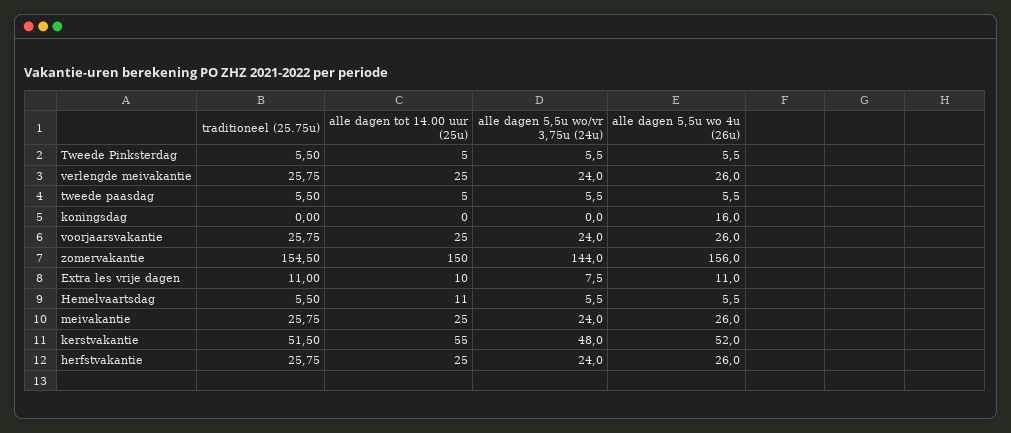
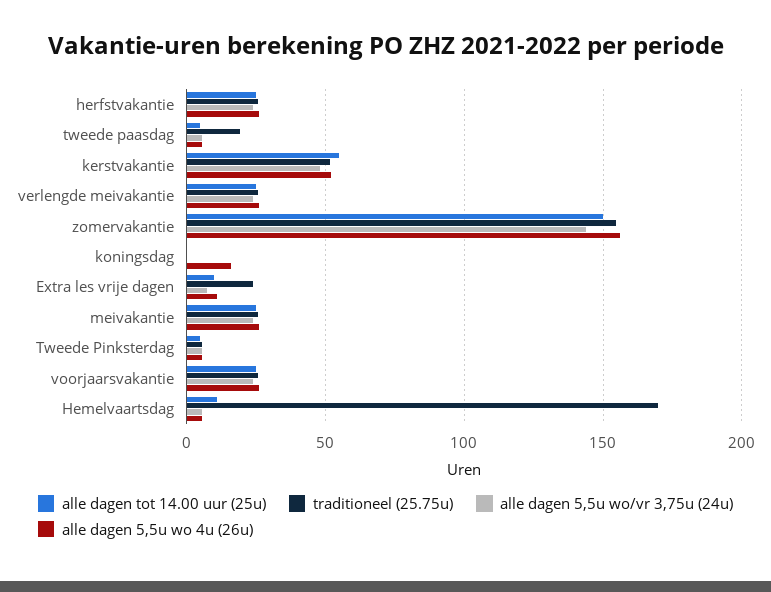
  {
    "traditioneel (25.75u)": {
      "Tweede Pinksterdag": 5.5,
      "verlengde meivakantie": 25.75,
-     "tweede paasdag": 5.5,
+     "tweede paasdag": 20,
      "koningsdag": 0,
      "voorjaarsvakantie": 25.75,
      "zomervakantie": 154.5,
-     "Extra les vrije dagen": 11,
+     "Extra les vrije dagen": 25,
-     "Hemelvaartsdag": 5.5,
+     "Hemelvaartsdag": 170,
      "meivakantie": 25.75,
      "kerstvakantie": 51.5,
      "herfstvakantie": 25.75
    },
    "alle dagen tot 14.00 uur (25u)": {
      "Tweede Pinksterdag": 5,
      "verlengde meivakantie": 25,
      "tweede paasdag": 5,
      "koningsdag": 0,
      "voorjaarsvakantie": 25,
      "zomervakantie": 150,
      "Extra les vrije dagen": 10,
      "Hemelvaartsdag": 11,
      "meivakantie": 25,
      "kerstvakantie": 55,
      "herfstvakantie": 25
    },
    "alle dagen 5,5u wo/vr 3,75u (24u)": {
      "Tweede Pinksterdag": 5.5,
      "verlengde meivakantie": 24,
      "tweede paasdag": 5.5,
      "koningsdag": 0,
      "voorjaarsvakantie": 24,
      "zomervakantie": 144,
      "Extra les vrije dagen": 7.5,
      "Hemelvaartsdag": 5.5,
      "meivakantie": 24,
      "kerstvakantie": 48,
      "herfstvakantie": 24
    },
    "alle dagen 5,5u wo 4u (26u)": {
      "Tweede Pinksterdag": 5.5,
      "verlengde meivakantie": 26,
      "tweede paasdag": 5.5,
      "koningsdag": 16,
      "voorjaarsvakantie": 26,
      "zomervakantie": 156,
      "Extra les vrije dagen": 11,
      "Hemelvaartsdag": 5.5,
      "meivakantie": 26,
      "kerstvakantie": 52,
      "herfstvakantie": 26
    }
  }

